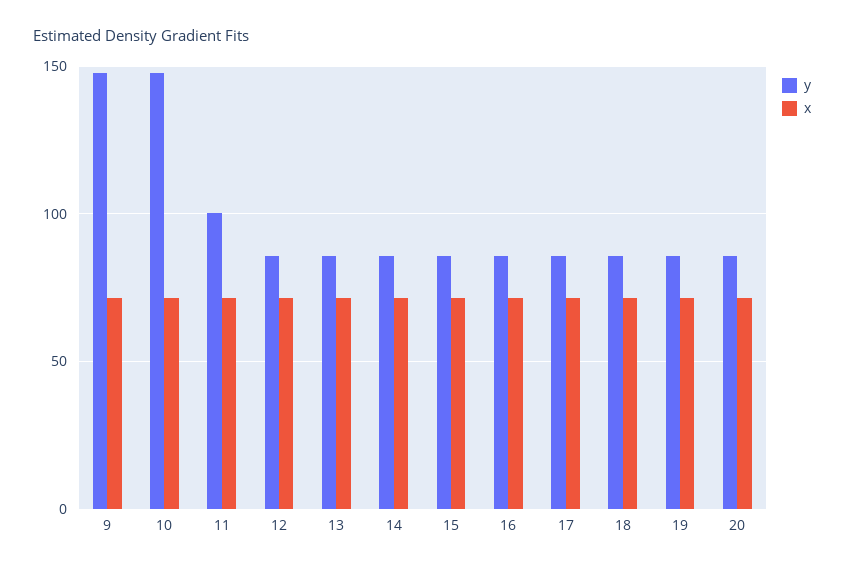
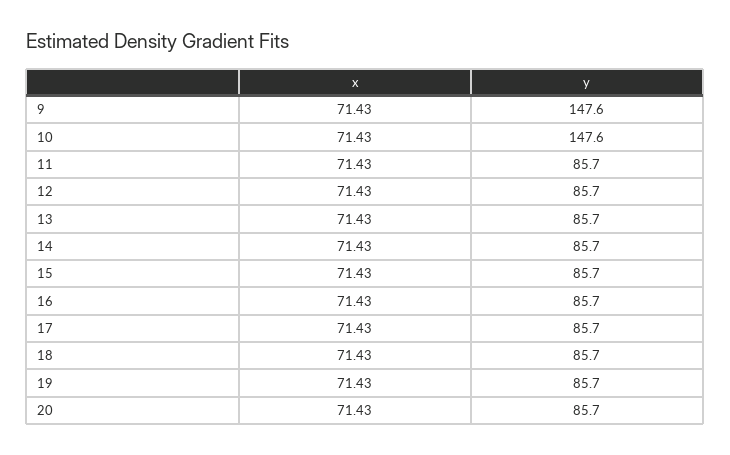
  {
    "y": {
      "9": 147.6,
      "10": 147.6,
-     "11": 100,
+     "11": 85.7,
      "12": 85.7,
      "13": 85.7,
      "14": 85.7,
      "15": 85.7,
      "16": 85.7,
      "17": 85.7,
      "18": 85.7,
      "19": 85.7,
      "20": 85.7
    },
    "x": {
      "9": 71.43,
      "10": 71.43,
      "11": 71.43,
      "12": 71.43,
      "13": 71.43,
      "14": 71.43,
      "15": 71.43,
      "16": 71.43,
      "17": 71.43,
      "18": 71.43,
      "19": 71.43,
      "20": 71.43
    }
  }

